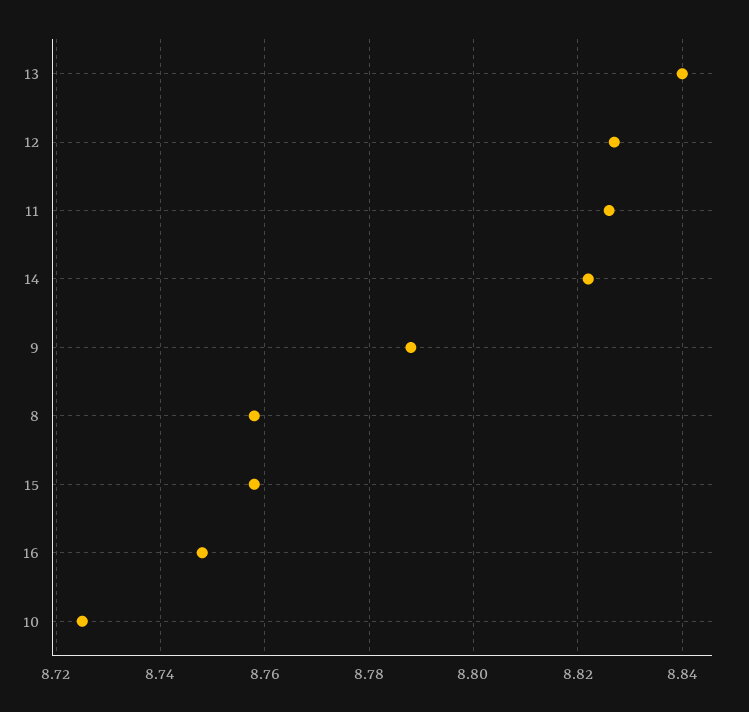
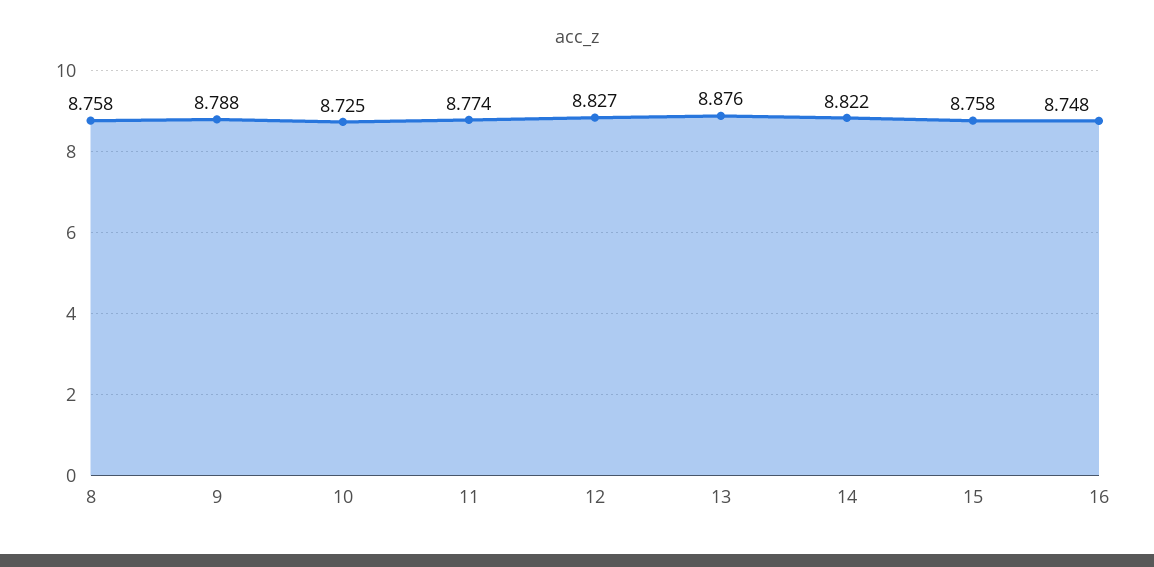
  {
-   "13": 8.84,
+   "13": 8.876,
    "12": 8.827,
-   "11": 8.825,
+   "11": 8.774,
    "14": 8.822,
    "9": 8.788,
    "8": 8.758,
    "15": 8.758,
    "16": 8.748,
    "10": 8.725
  }

